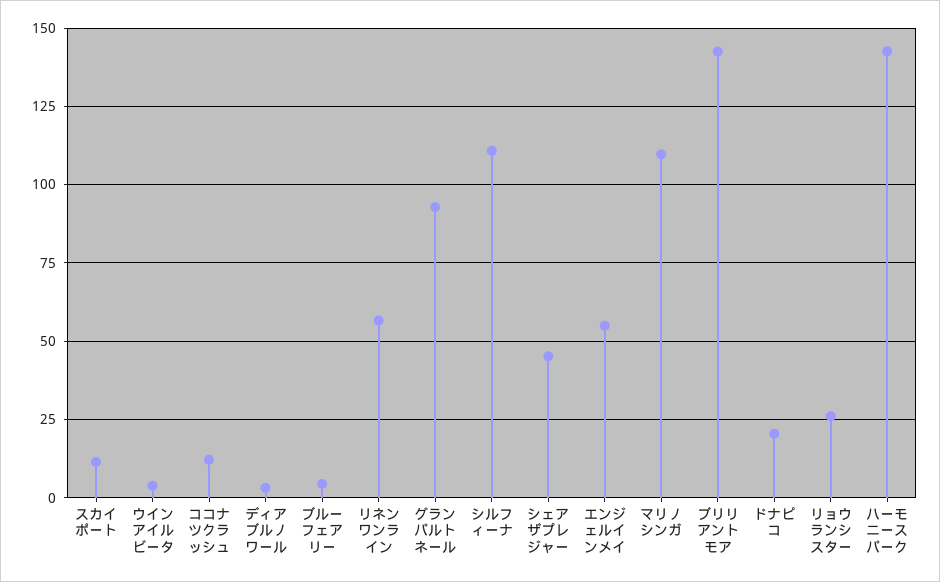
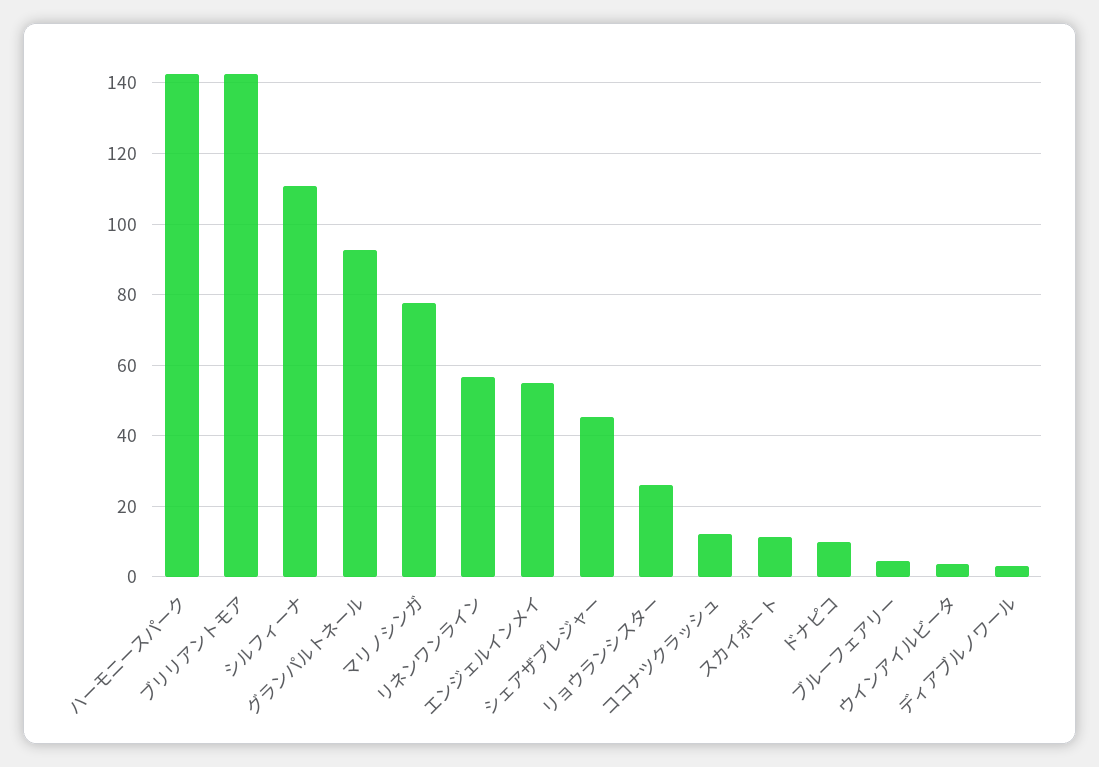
  {
    "スカイポート": 12,
    "ウインアイルビータ": 4,
    "ココナツクラッシュ": 12,
    "ディアブルノワール": 4,
    "ブルーフェアリー": 4,
    "リネンワンライン": 56,
    "グランパルトネール": 92,
    "シルフィーナ": 110,
    "シェアザプレジャー": 46,
    "エンジェルインメイ": 54,
-   "マリノシンガ": 110,
+   "マリノシンガ": 78,
    "ブリリアントモア": 142,
-   "ドナピコ": 20,
+   "ドナピコ": 10,
    "リョウランシスター": 26,
    "ハーモニースパーク": 142
  }

